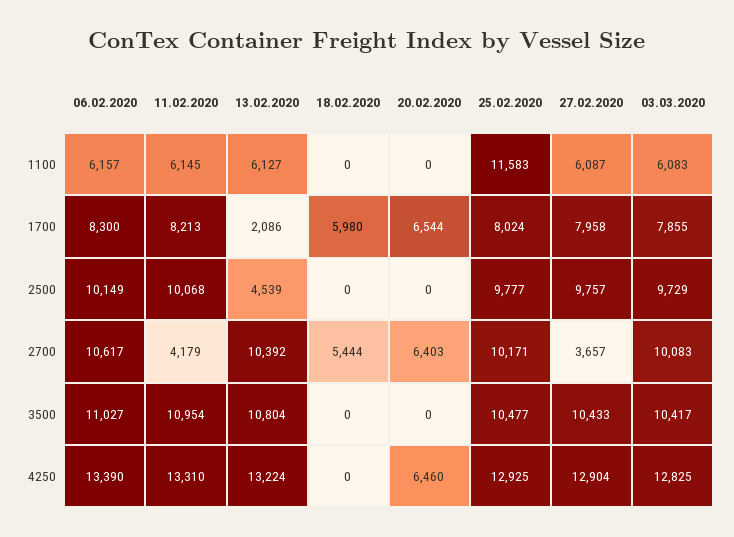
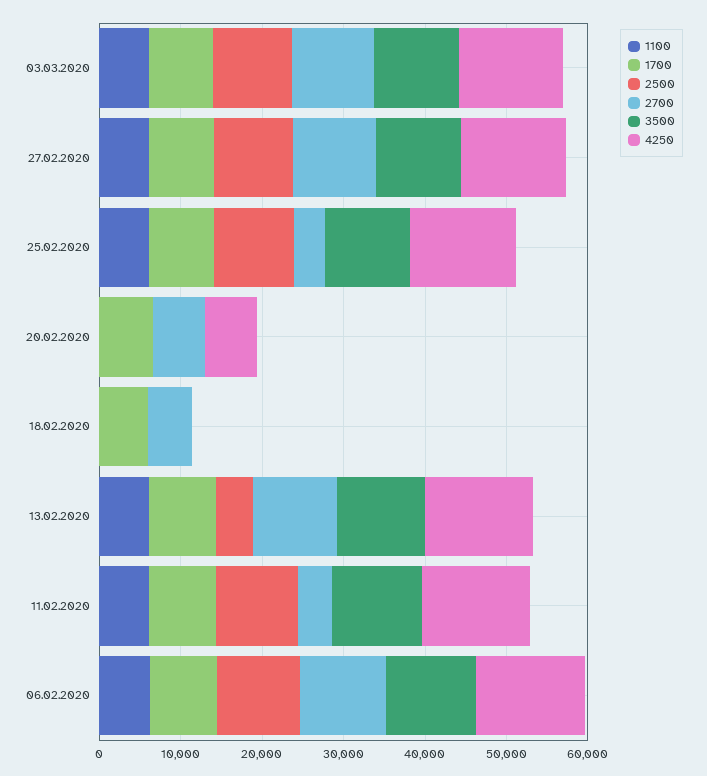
  {
    "1100": {
      "06.02.2020": 6157,
      "11.02.2020": 6145,
      "13.02.2020": 6127,
      "18.02.2020": 0,
      "20.02.2020": 0,
-     "25.02.2020": 11583,
+     "25.02.2020": 6000,
      "27.02.2020": 6087,
      "03.03.2020": 6083
    },
    "1700": {
      "06.02.2020": 8300,
      "11.02.2020": 8213,
-     "13.02.2020": 2086,
+     "13.02.2020": 8000,
      "18.02.2020": 5980,
      "20.02.2020": 6544,
      "25.02.2020": 8024,
      "27.02.2020": 7958,
      "03.03.2020": 7855
    },
    "2500": {
      "06.02.2020": 10149,
      "11.02.2020": 10068,
      "13.02.2020": 4539,
      "18.02.2020": 0,
      "20.02.2020": 0,
      "25.02.2020": 9777,
      "27.02.2020": 9757,
      "03.03.2020": 9729
    },
    "2700": {
      "06.02.2020": 10617,
      "11.02.2020": 4179,
      "13.02.2020": 10392,
      "18.02.2020": 5444,
      "20.02.2020": 6403,
-     "25.02.2020": 10171,
+     "25.02.2020": 4000,
-     "27.02.2020": 3657,
+     "27.02.2020": 10000,
      "03.03.2020": 10083
    },
    "3500": {
      "06.02.2020": 11027,
      "11.02.2020": 10954,
      "13.02.2020": 10804,
      "18.02.2020": 0,
      "20.02.2020": 0,
      "25.02.2020": 10477,
      "27.02.2020": 10433,
      "03.03.2020": 10417
    },
    "4250": {
      "06.02.2020": 13390,
      "11.02.2020": 13310,
      "13.02.2020": 13224,
      "18.02.2020": 0,
      "20.02.2020": 6460,
      "25.02.2020": 12925,
      "27.02.2020": 12904,
      "03.03.2020": 12825
    }
  }

